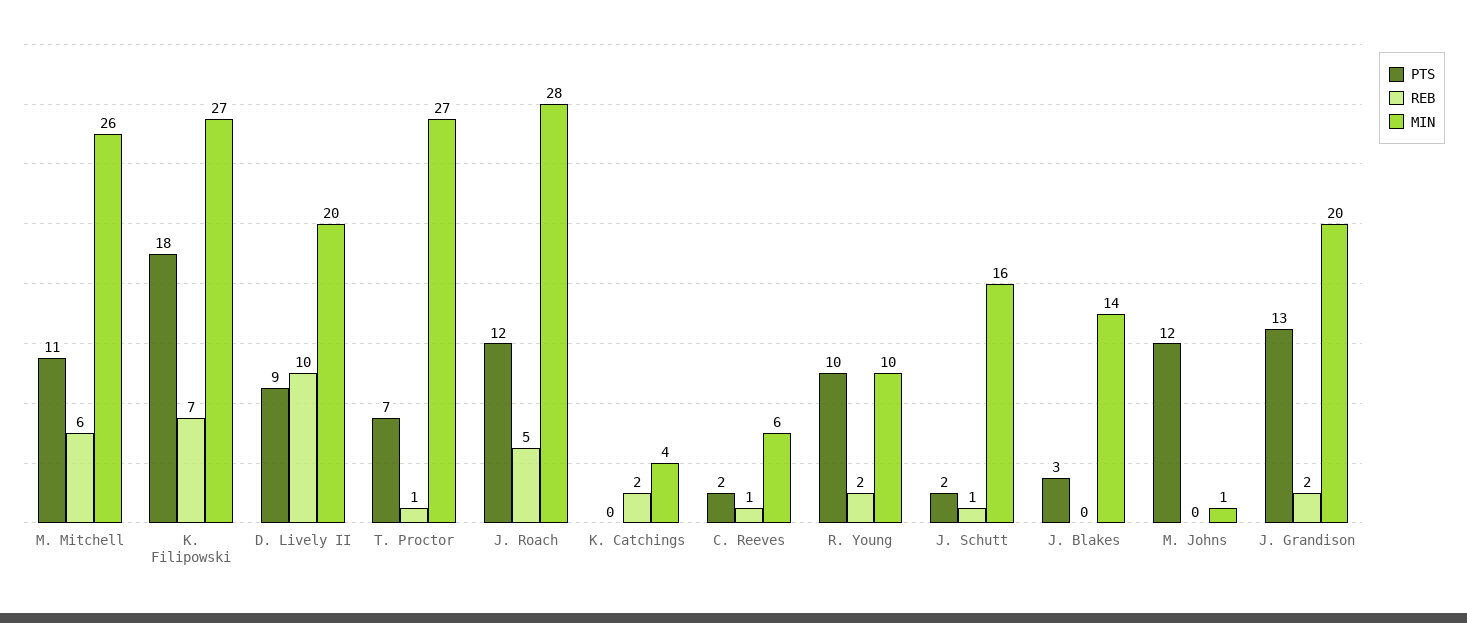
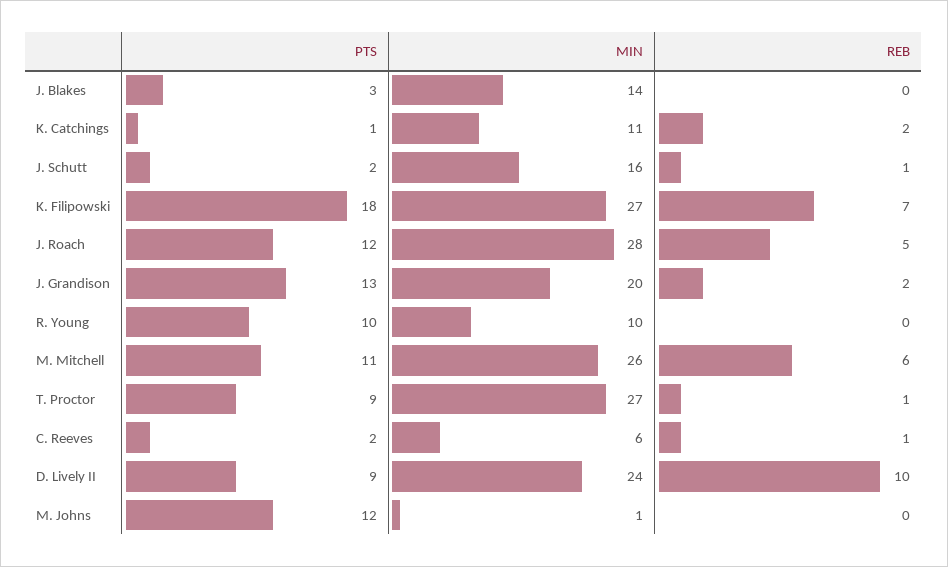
  {
    "PTS": {
      "M. Mitchell": 11,
      "K. Filipowski": 18,
      "D. Lively II": 9,
-     "T. Proctor": 7,
+     "T. Proctor": 9,
      "J. Roach": 12,
-     "K. Catchings": 0,
+     "K. Catchings": 1,
      "C. Reeves": 2,
      "R. Young": 10,
      "J. Schutt": 2,
      "J. Blakes": 3,
      "M. Johns": 12,
      "J. Grandison": 13
    },
    "REB": {
      "M. Mitchell": 6,
      "K. Filipowski": 7,
      "D. Lively II": 10,
      "T. Proctor": 1,
      "J. Roach": 5,
      "K. Catchings": 2,
      "C. Reeves": 1,
-     "R. Young": 2,
+     "R. Young": 0,
      "J. Schutt": 1,
      "J. Blakes": 0,
      "M. Johns": 0,
      "J. Grandison": 2
    },
    "MIN": {
      "M. Mitchell": 26,
      "K. Filipowski": 27,
-     "D. Lively II": 20,
+     "D. Lively II": 24,
      "T. Proctor": 27,
      "J. Roach": 28,
-     "K. Catchings": 4,
+     "K. Catchings": 11,
      "C. Reeves": 6,
      "R. Young": 10,
      "J. Schutt": 16,
      "J. Blakes": 14,
      "M. Johns": 1,
      "J. Grandison": 20
    }
  }

